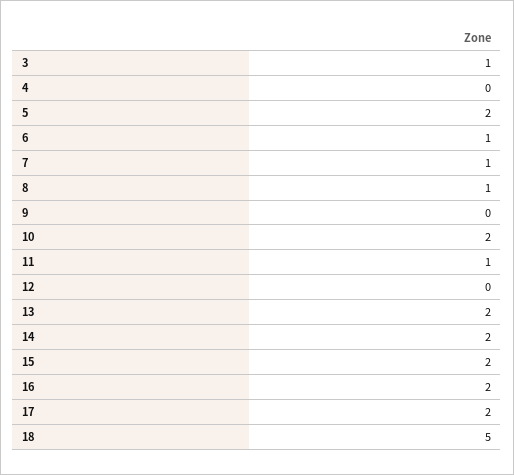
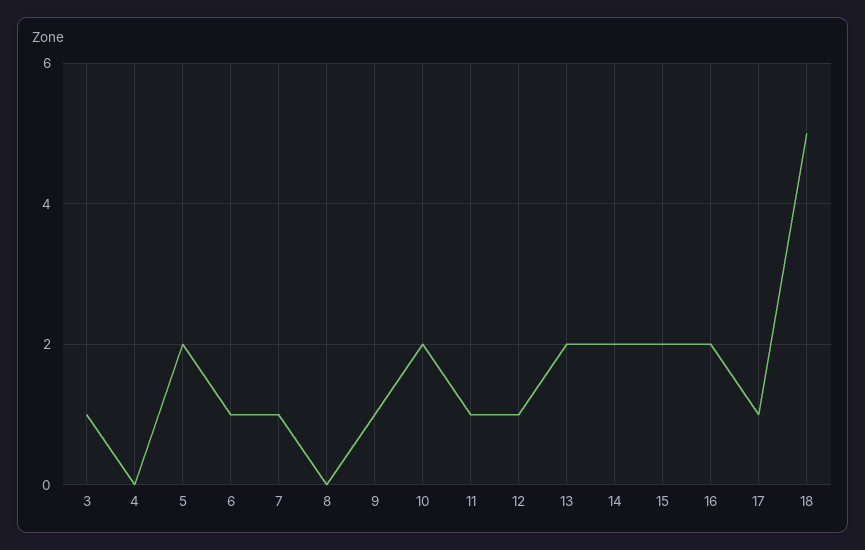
  {
    "3": 1,
    "4": 0,
    "5": 2,
    "6": 1,
    "7": 1,
-   "8": 1,
+   "8": 0,
-   "9": 0,
+   "9": 1,
    "10": 2,
    "11": 1,
-   "12": 0,
+   "12": 1,
    "13": 2,
    "14": 2,
    "15": 2,
    "16": 2,
-   "17": 2,
+   "17": 1,
    "18": 5
  }

